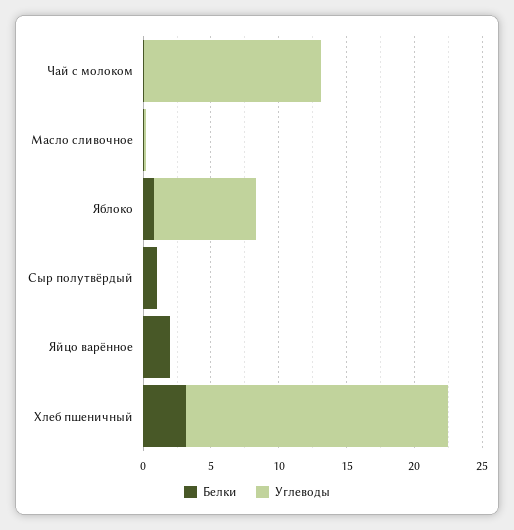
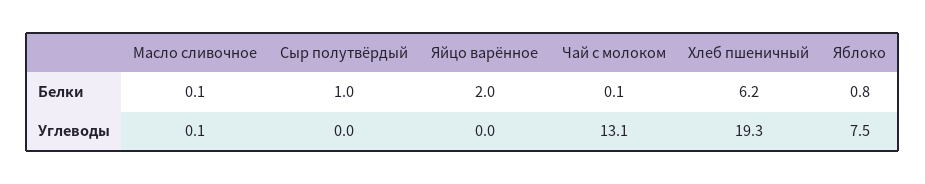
  {
    "Белки": {
      "Чай с молоком": 0.1,
      "Масло сливочное": 0.1,
      "Яблоко": 0.8,
      "Сыр полутвёрдый": 1,
      "Яйцо варённое": 2,
-     "Хлеб пшеничный": 3
+     "Хлеб пшеничный": 6.2
    },
    "Углеводы": {
      "Чай с молоком": 13.1,
      "Масло сливочное": 0.1,
      "Яблоко": 7.5,
      "Сыр полутвёрдый": 0,
      "Яйцо варённое": 0,
      "Хлеб пшеничный": 19.3
    }
  }

